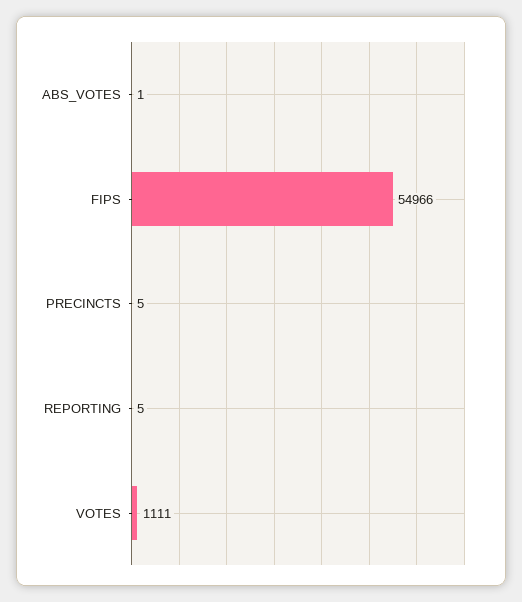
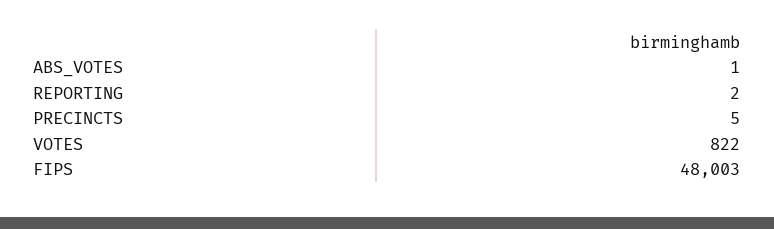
  {
    "ABS_VOTES": 1,
-   "FIPS": 54966,
+   "FIPS": 48003,
    "PRECINCTS": 5,
-   "REPORTING": 5,
+   "REPORTING": 2,
-   "VOTES": 1111
+   "VOTES": 822
  }

